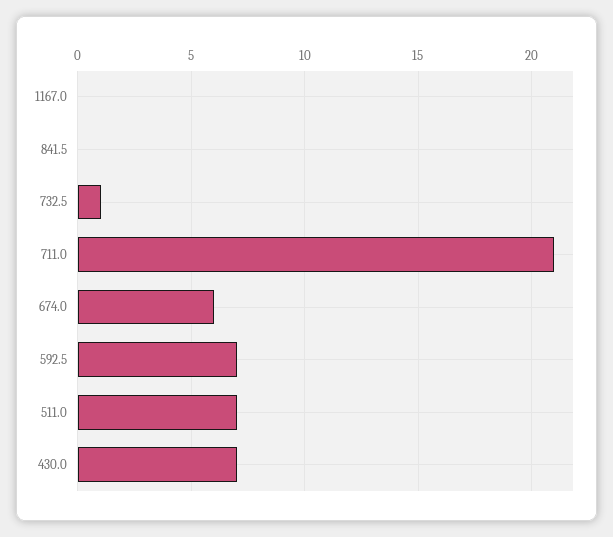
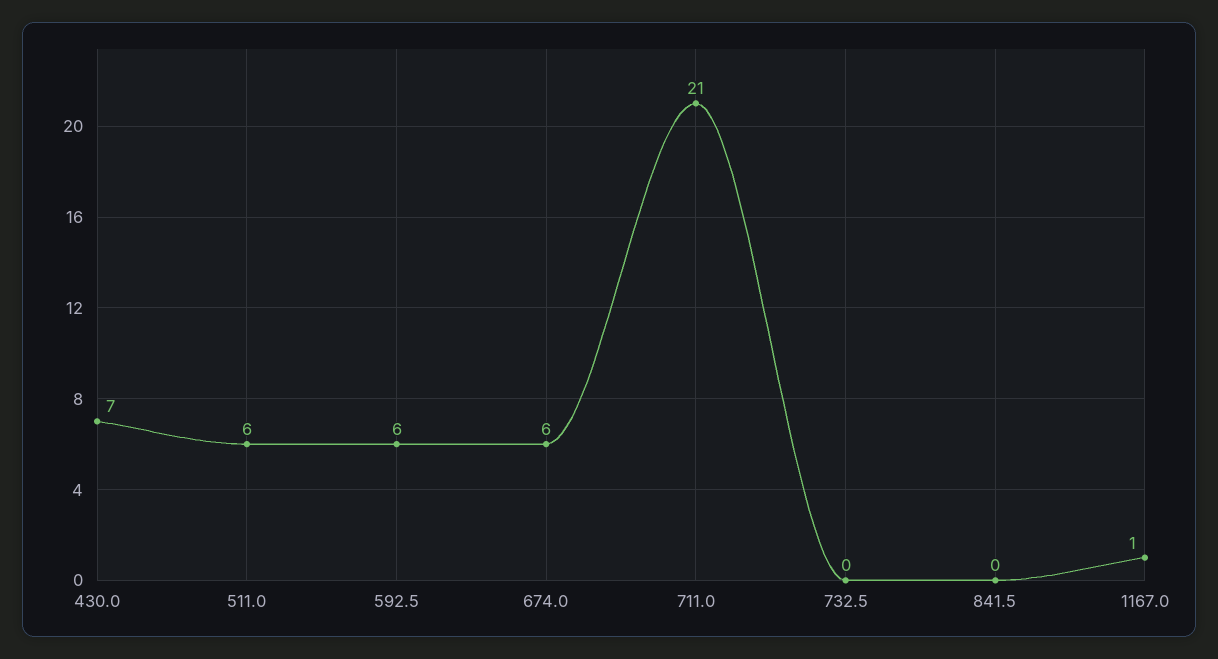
  {
-   "1167.0": 0,
+   "1167.0": 1,
    "841.5": 0,
-   "732.5": 1,
+   "732.5": 0,
    "711.0": 21,
    "674.0": 6,
-   "592.5": 7,
+   "592.5": 6,
-   "511.0": 7,
+   "511.0": 6,
    "430.0": 7
  }

